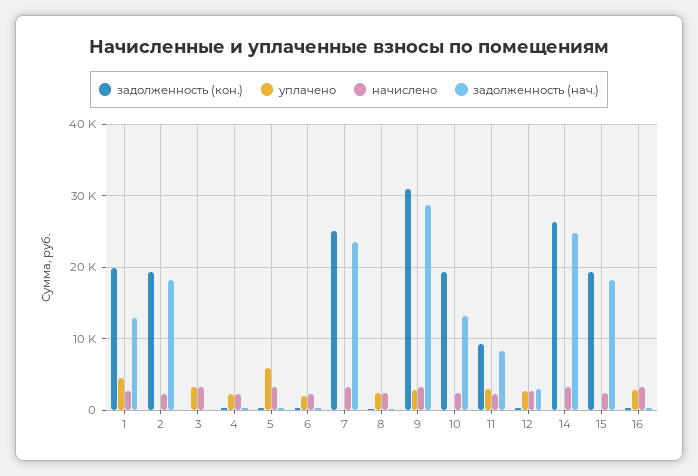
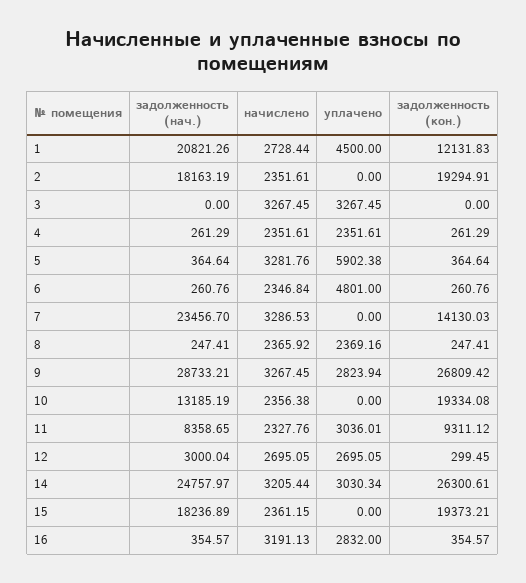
  {
    "задолженность (кон.)": {
-     "1": 20000,
+     "1": 12131.83,
      "2": 19294.91,
      "3": 0,
      "4": 261.29,
      "5": 364.64,
      "6": 260.76,
-     "7": 25000,
+     "7": 14130.03,
      "8": 247.41,
-     "9": 31000,
+     "9": 26809.42,
      "10": 19334.08,
      "11": 9311.12,
      "12": 299.45,
      "14": 26300.61,
      "15": 19373.21,
      "16": 354.57
    },
    "уплачено": {
      "1": 4500,
      "2": 0,
      "3": 3267.45,
      "4": 2351.61,
      "5": 5902.38,
-     "6": 2000,
+     "6": 4801,
      "7": 0,
      "8": 2369.16,
      "9": 2823.94,
      "10": 0,
      "11": 3036.01,
      "12": 2695.05,
-     "14": 0,
+     "14": 3030.34,
      "15": 0,
      "16": 2832
    },
    "начислено": {
      "1": 2728.44,
      "2": 2351.61,
      "3": 3267.45,
      "4": 2351.61,
      "5": 3281.76,
      "6": 2346.84,
      "7": 3286.53,
      "8": 2365.92,
      "9": 3267.45,
      "10": 2356.38,
      "11": 2327.76,
      "12": 2695.05,
      "14": 3205.44,
      "15": 2361.15,
      "16": 3191.13
    },
    "задолженность (нач.)": {
-     "1": 13000,
+     "1": 20821.26,
      "2": 18163.19,
      "3": 0,
      "4": 261.29,
      "5": 364.64,
      "6": 260.76,
      "7": 23456.7,
      "8": 247.41,
      "9": 28733.21,
      "10": 13185.19,
      "11": 8358.65,
      "12": 3000.04,
      "14": 24757.97,
      "15": 18236.89,
      "16": 354.57
    }
  }

